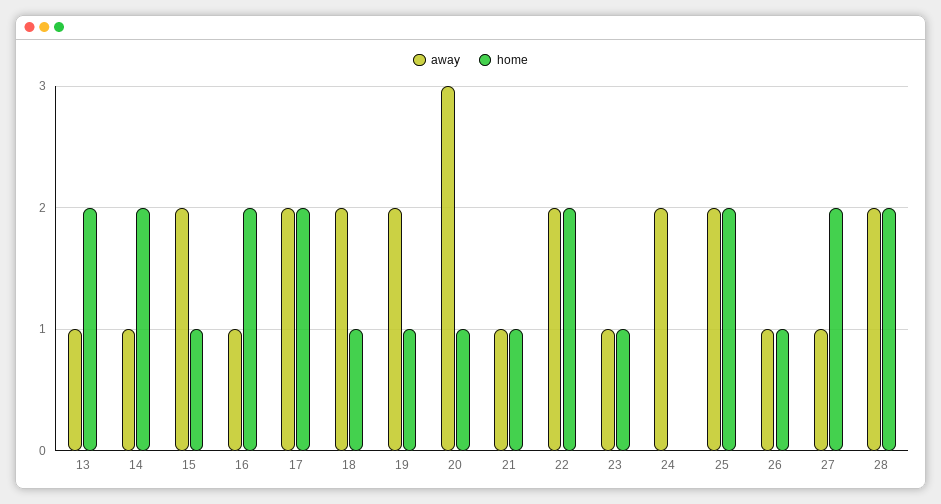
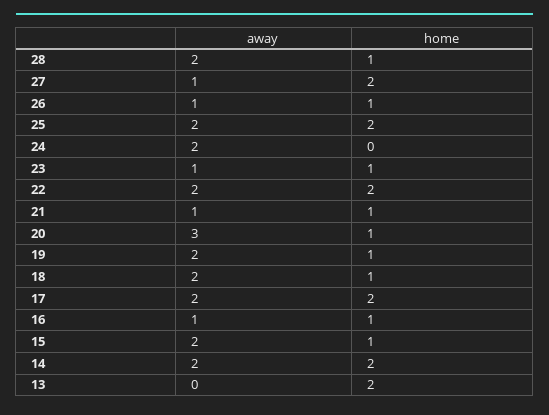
  {
    "away": {
-     "13": 1,
+     "13": 0,
-     "14": 1,
+     "14": 2,
      "15": 2,
      "16": 1,
      "17": 2,
      "18": 2,
      "19": 2,
      "20": 3,
      "21": 1,
      "22": 2,
      "23": 1,
      "24": 2,
      "25": 2,
      "26": 1,
      "27": 1,
      "28": 2
    },
    "home": {
      "13": 2,
      "14": 2,
      "15": 1,
-     "16": 2,
+     "16": 1,
      "17": 2,
      "18": 1,
      "19": 1,
      "20": 1,
      "21": 1,
      "22": 2,
      "23": 1,
      "24": 0,
      "25": 2,
      "26": 1,
      "27": 2,
-     "28": 2
+     "28": 1
    }
  }

